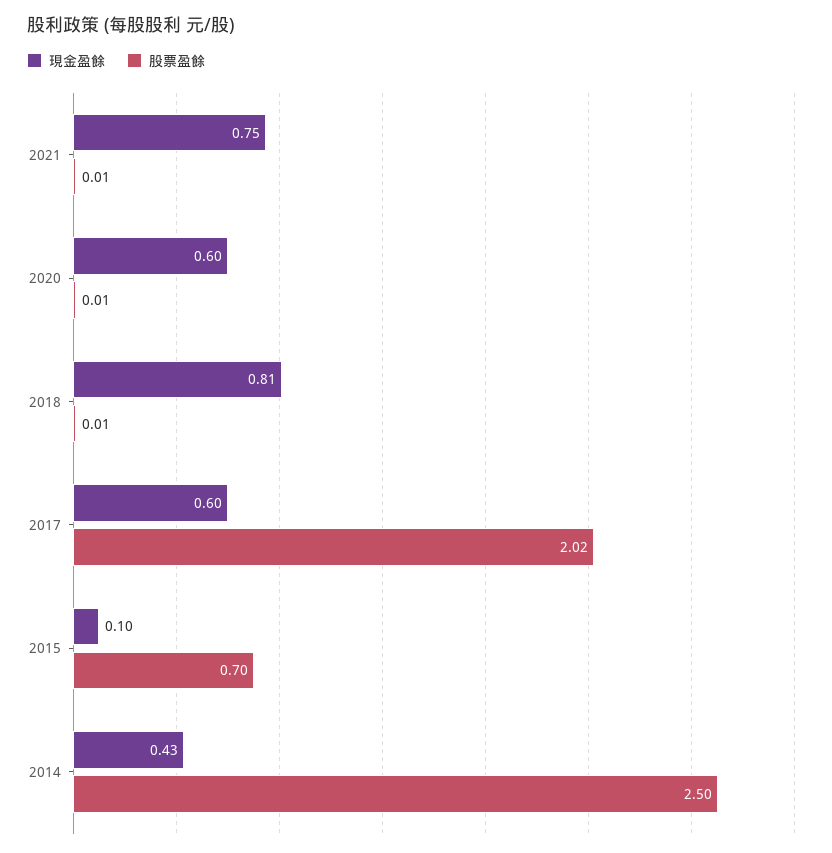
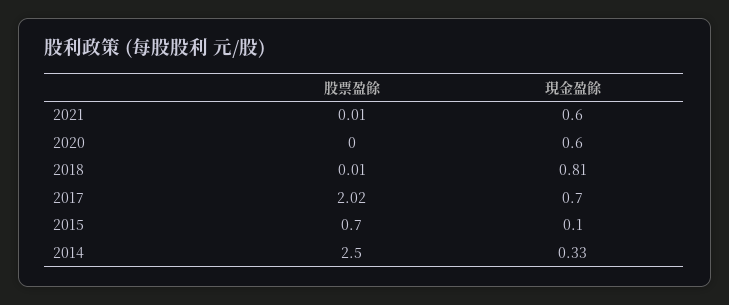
  {
    "現金盈餘": {
-     "2021": 0.75,
+     "2021": 0.6,
      "2020": 0.6,
      "2018": 0.81,
-     "2017": 0.6,
+     "2017": 0.7,
      "2015": 0.1,
-     "2014": 0.43
+     "2014": 0.33
    },
    "股票盈餘": {
      "2021": 0.01,
-     "2020": 0.01,
+     "2020": 0,
      "2018": 0.01,
      "2017": 2.02,
      "2015": 0.7,
      "2014": 2.5
    }
  }

